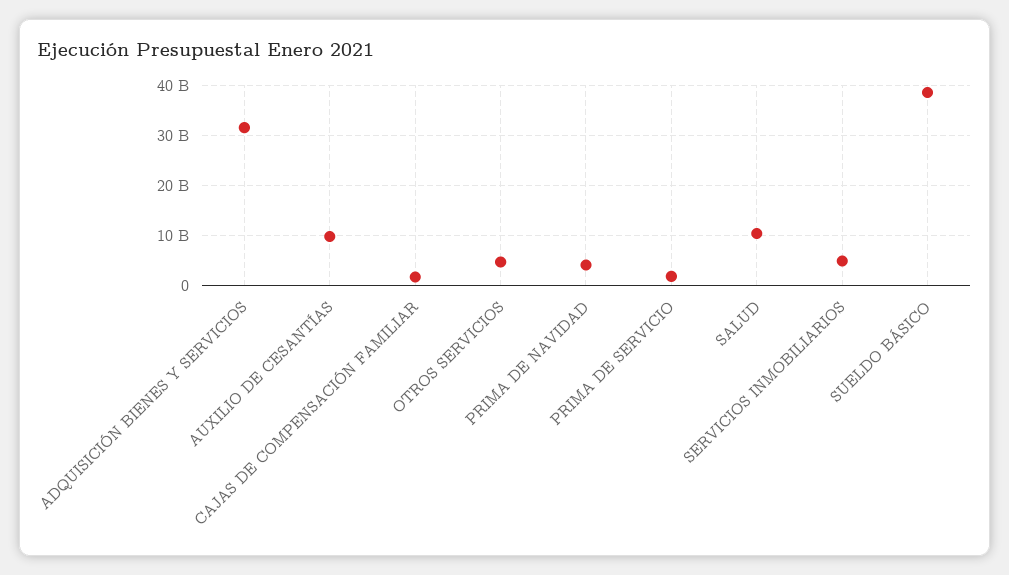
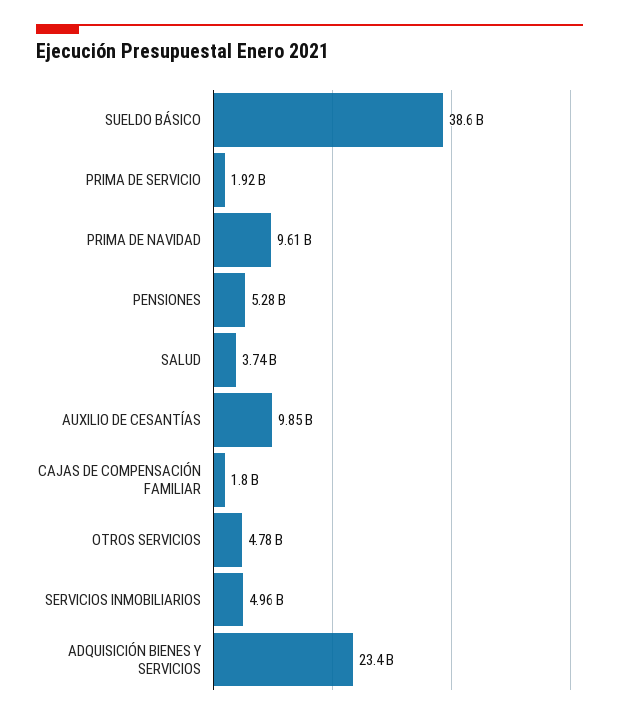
  {
-   "ADQUISICIÓN BIENES Y SERVICIOS": 32000000000,
+   "ADQUISICIÓN BIENES Y SERVICIOS": 23400000000,
    "AUXILIO DE CESANTÍAS": 9850000000,
    "CAJAS DE COMPENSACIÓN FAMILIAR": 1800000000,
    "OTROS SERVICIOS": 4780000000,
-   "PRIMA DE NAVIDAD": 4000000000,
+   "PRIMA DE NAVIDAD": 9610000000,
    "PRIMA DE SERVICIO": 1920000000,
-   "SALUD": 10000000000,
+   "SALUD": 3740000000,
    "SERVICIOS INMOBILIARIOS": 4960000000,
-   "SUELDO BÁSICO": 38600000000
+   "SUELDO BÁSICO": 38600000000,
+   "PENSIONES": 5280000000
  }

